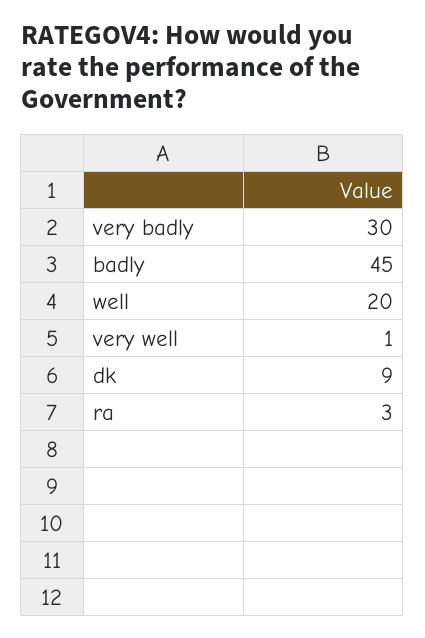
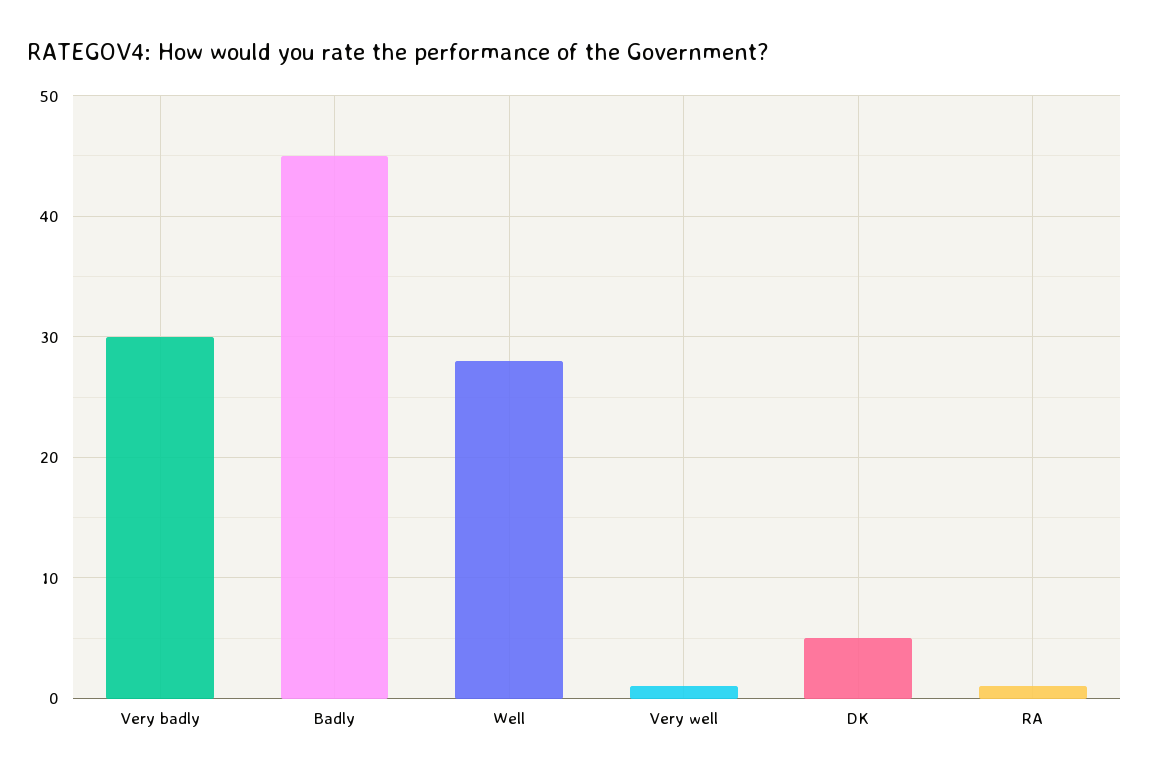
  {
    "very badly": 30,
    "badly": 45,
-   "well": 20,
+   "well": 28,
    "very well": 1,
-   "dk": 9,
+   "dk": 5,
-   "ra": 3
+   "ra": 1
  }

